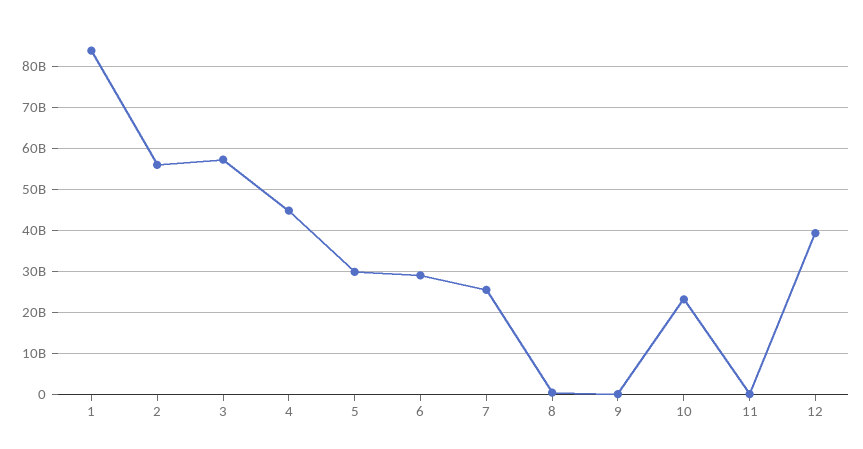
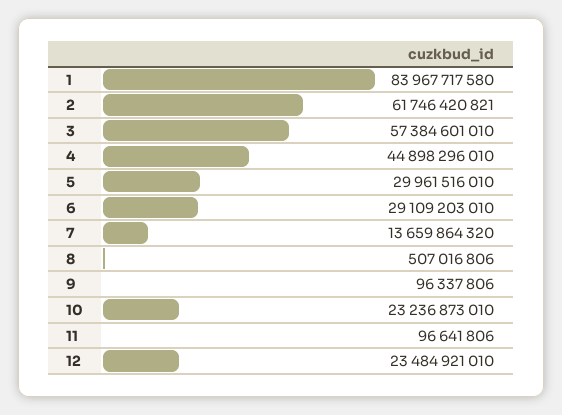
  {
    "1": 83967717580,
-   "2": 56000000000,
+   "2": 61746420821,
    "3": 57384601010,
    "4": 44898296010,
    "5": 29961516010,
    "6": 29109203010,
-   "7": 26000000000,
+   "7": 13659864320,
    "8": 507016806,
    "9": 96337806,
    "10": 23236873010,
    "11": 96641806,
-   "12": 40000000000
+   "12": 23484921010
  }

